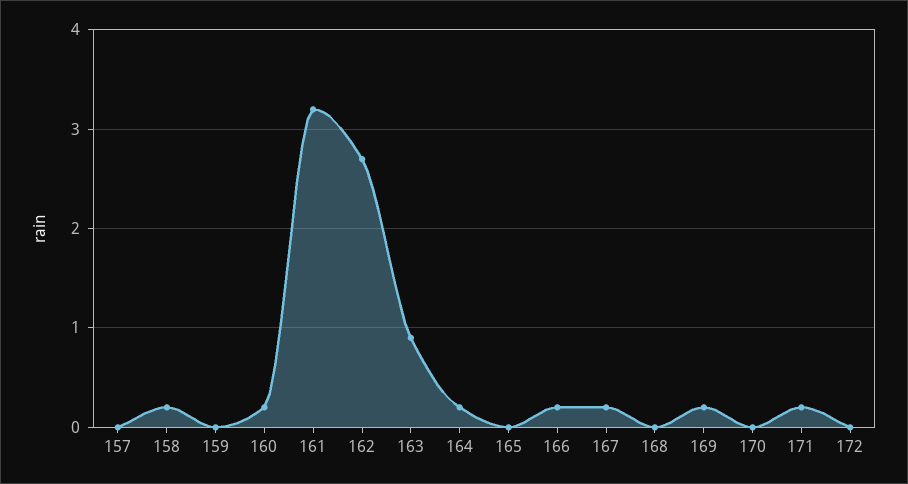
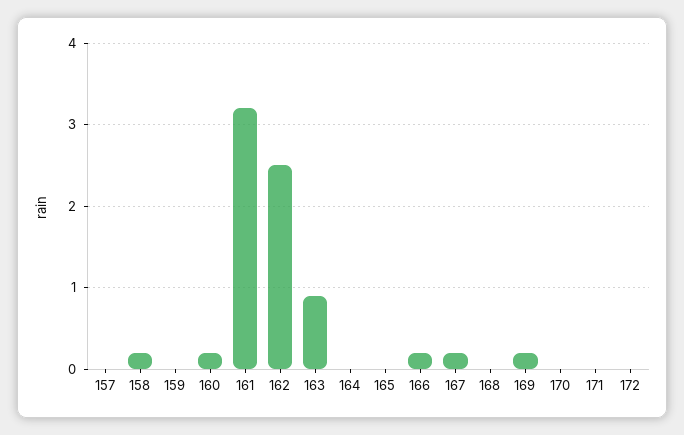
  {
    "157": 0,
    "158": 0.2,
    "159": 0,
    "160": 0.2,
    "161": 3.2,
-   "162": 2.7,
+   "162": 2.5,
    "163": 0.9,
-   "164": 0.2,
+   "164": 0,
    "165": 0,
    "166": 0.2,
    "167": 0.2,
    "168": 0,
    "169": 0.2,
    "170": 0,
-   "171": 0.2,
+   "171": 0,
    "172": 0
  }

